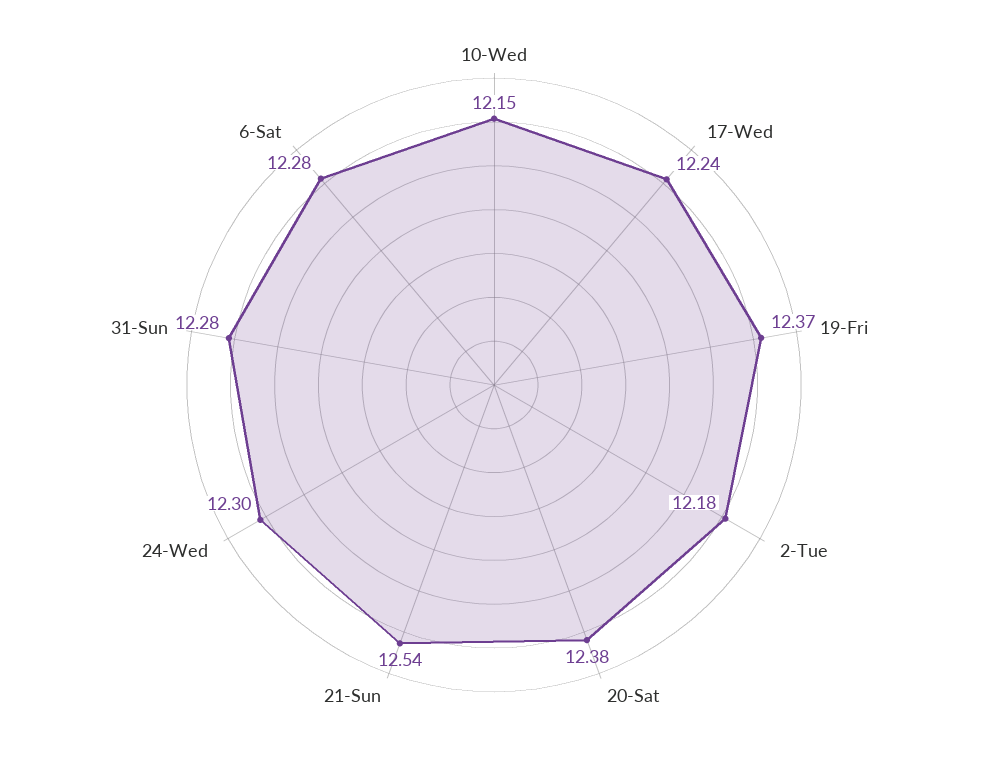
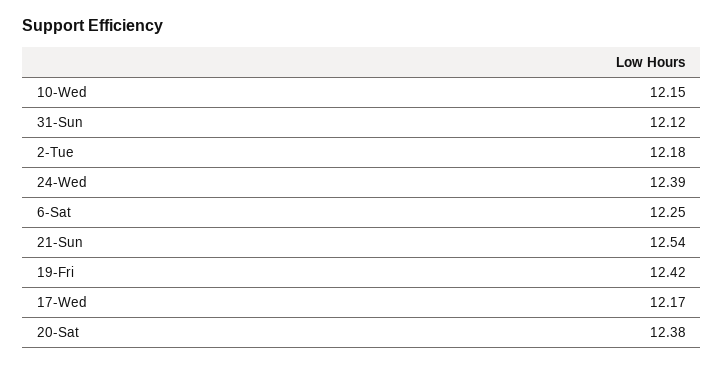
  {
    "10-Wed": 12.15,
-   "17-Wed": 12.24,
+   "17-Wed": 12.17,
-   "19-Fri": 12.37,
+   "19-Fri": 12.42,
    "2-Tue": 12.18,
    "20-Sat": 12.38,
    "21-Sun": 12.54,
-   "24-Wed": 12.3,
+   "24-Wed": 12.39,
-   "31-Sun": 12.28,
+   "31-Sun": 12.12,
-   "6-Sat": 12.28
+   "6-Sat": 12.25
  }

